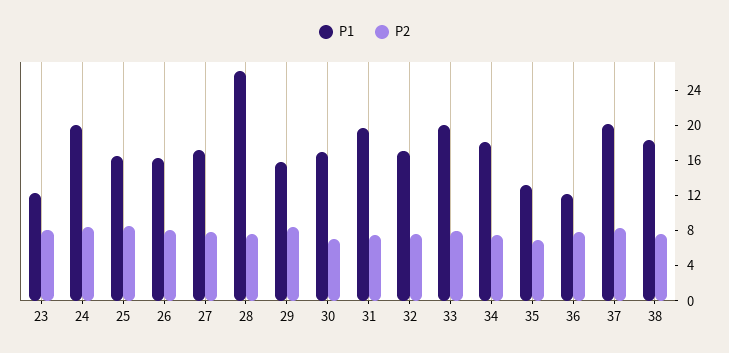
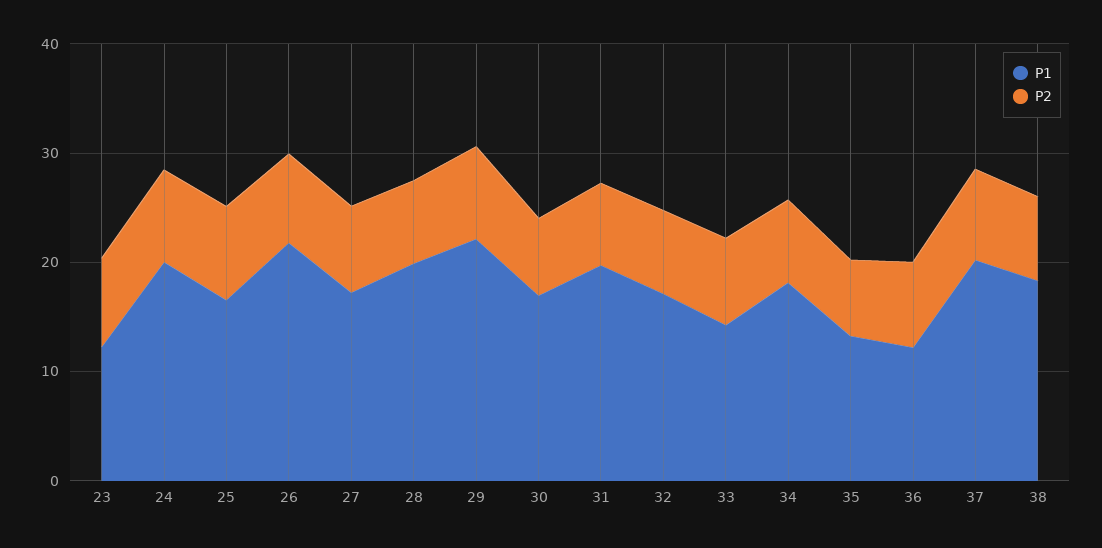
  {
    "P1": {
      "23": 12,
      "24": 20,
      "25": 17,
-     "26": 16,
+     "26": 22,
      "27": 17,
-     "28": 26,
+     "28": 20,
-     "29": 16,
+     "29": 22,
      "30": 17,
      "31": 20,
      "32": 17,
-     "33": 20,
+     "33": 14,
      "34": 18,
      "35": 13,
      "36": 12,
      "37": 20,
      "38": 18
    },
    "P2": {
      "23": 8,
      "24": 8,
      "25": 9,
      "26": 8,
      "27": 8,
      "28": 8,
      "29": 8,
      "30": 7,
      "31": 8,
      "32": 8,
      "33": 8,
      "34": 8,
      "35": 7,
      "36": 8,
      "37": 8,
      "38": 8
    }
  }

